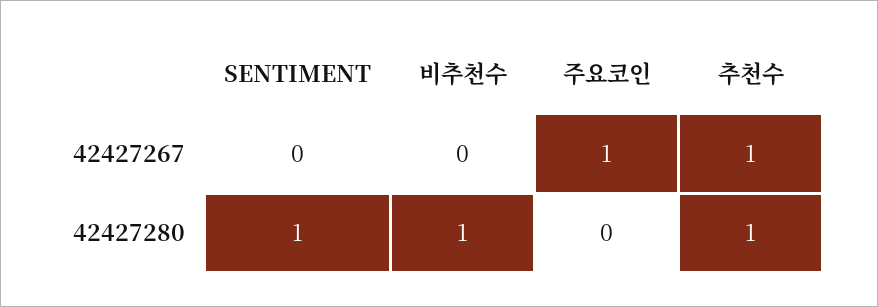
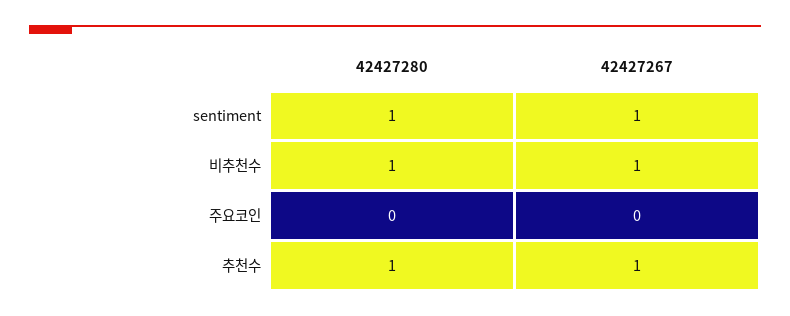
  {
    "SENTIMENT": {
-     "42427267": 0,
+     "42427267": 1,
      "42427280": 1
    },
    "비추천수": {
-     "42427267": 0,
+     "42427267": 1,
      "42427280": 1
    },
    "주요코인": {
-     "42427267": 1,
+     "42427267": 0,
      "42427280": 0
    },
    "추천수": {
      "42427267": 1,
      "42427280": 1
    }
  }

